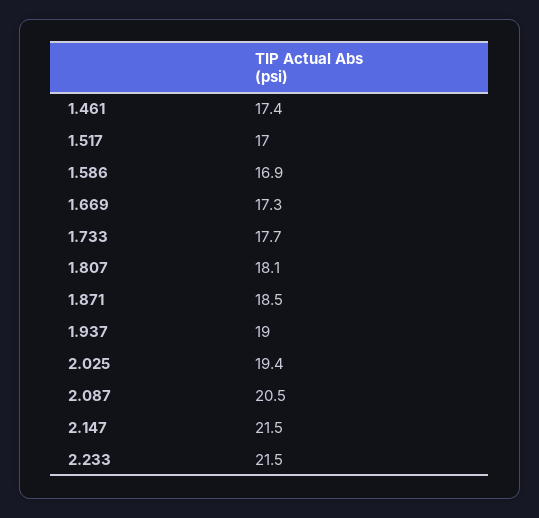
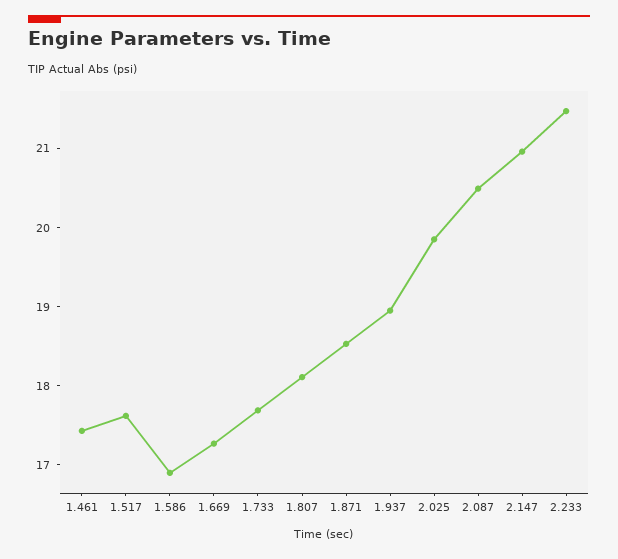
  {
    "1.461": 17.4,
-   "1.517": 17,
+   "1.517": 17.6,
    "1.586": 16.9,
    "1.669": 17.3,
    "1.733": 17.7,
    "1.807": 18.1,
    "1.871": 18.5,
    "1.937": 19,
-   "2.025": 19.4,
+   "2.025": 19.8,
    "2.087": 20.5,
-   "2.147": 21.5,
+   "2.147": 21,
    "2.233": 21.5
  }

